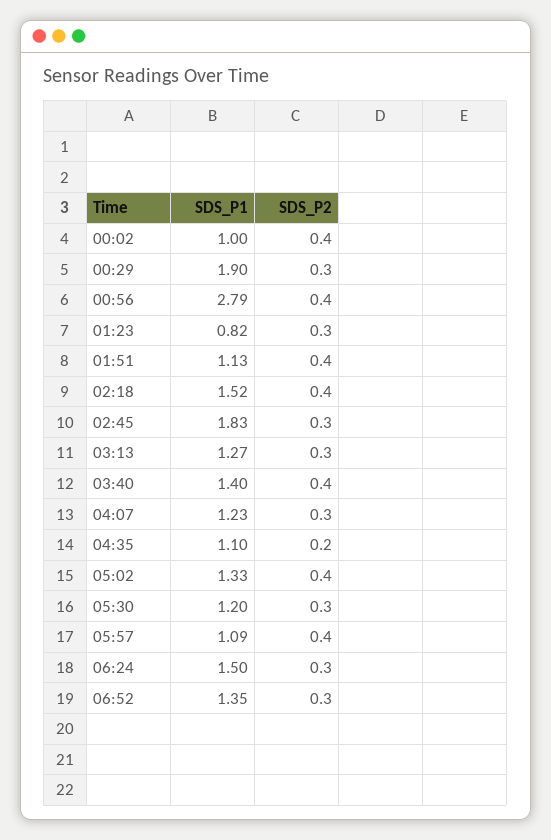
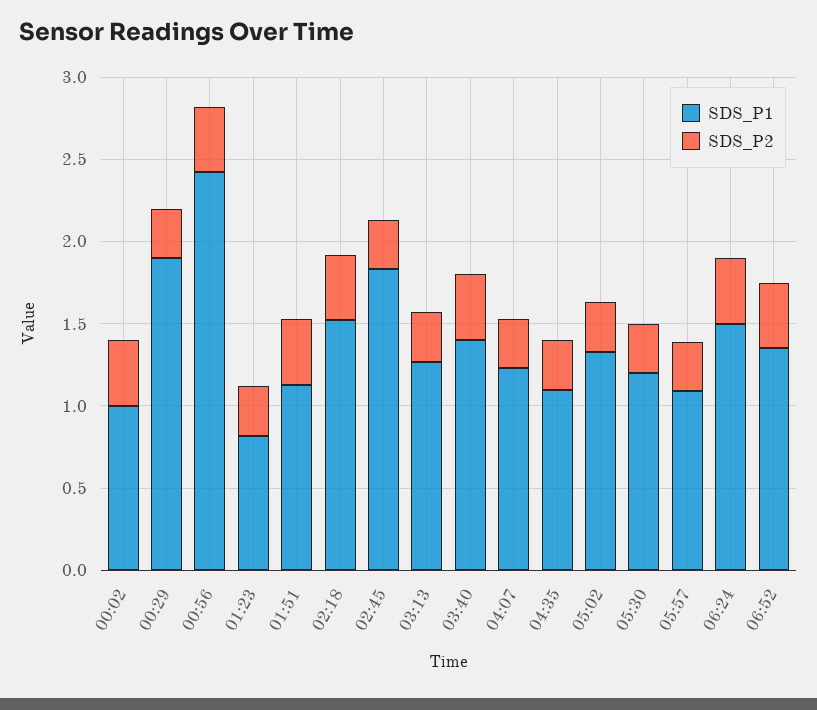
  {
    "SDS_P1": {
      "00:02": 1,
      "00:29": 1.9,
-     "00:56": 2.79,
+     "00:56": 2.4,
      "01:23": 0.82,
      "01:51": 1.13,
      "02:18": 1.52,
      "02:45": 1.83,
      "03:13": 1.27,
      "03:40": 1.4,
      "04:07": 1.23,
      "04:35": 1.1,
      "05:02": 1.33,
      "05:30": 1.2,
      "05:57": 1.09,
      "06:24": 1.5,
      "06:52": 1.35
    },
    "SDS_P2": {
      "00:02": 0.4,
      "00:29": 0.3,
      "00:56": 0.4,
      "01:23": 0.3,
      "01:51": 0.4,
      "02:18": 0.4,
      "02:45": 0.3,
      "03:13": 0.3,
      "03:40": 0.4,
      "04:07": 0.3,
-     "04:35": 0.2,
+     "04:35": 0.3,
-     "05:02": 0.4,
+     "05:02": 0.3,
      "05:30": 0.3,
-     "05:57": 0.4,
+     "05:57": 0.3,
-     "06:24": 0.3,
+     "06:24": 0.4,
-     "06:52": 0.3
+     "06:52": 0.4
    }
  }

